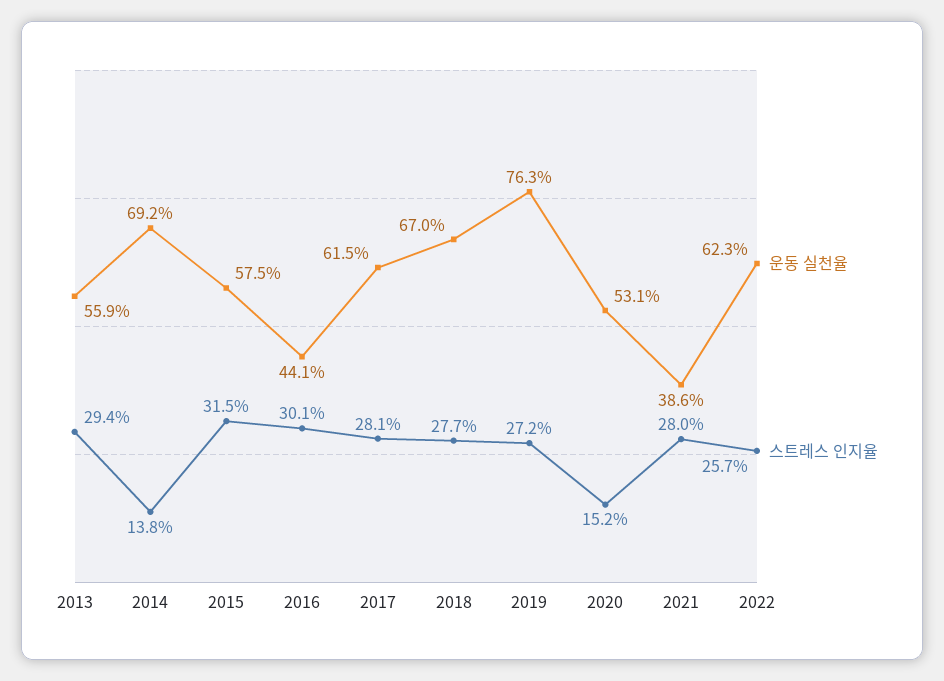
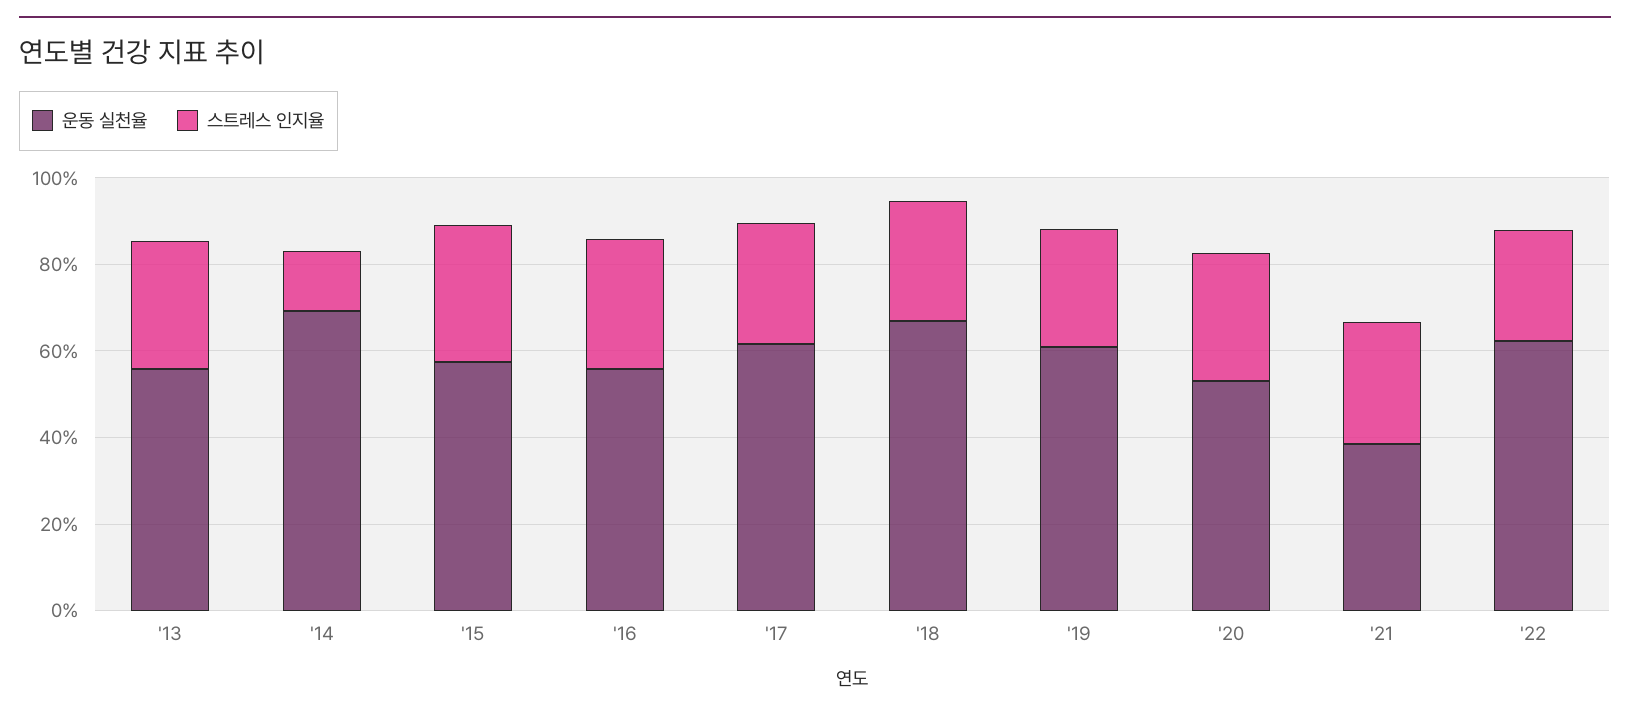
  {
    "운동 실천율": {
      "2013": 55.9,
      "2014": 69.2,
      "2015": 57.5,
-     "2016": 44.1,
+     "2016": 55,
      "2017": 61.5,
      "2018": 67,
-     "2019": 76.3,
+     "2019": 60,
      "2020": 53.1,
      "2021": 38.6,
      "2022": 62.3
    },
    "스트레스 인지율": {
      "2013": 29.4,
      "2014": 13.8,
      "2015": 31.5,
      "2016": 30.1,
      "2017": 28.1,
      "2018": 27.7,
      "2019": 27.2,
-     "2020": 15.2,
+     "2020": 30,
      "2021": 28,
      "2022": 25.7
    }
  }

